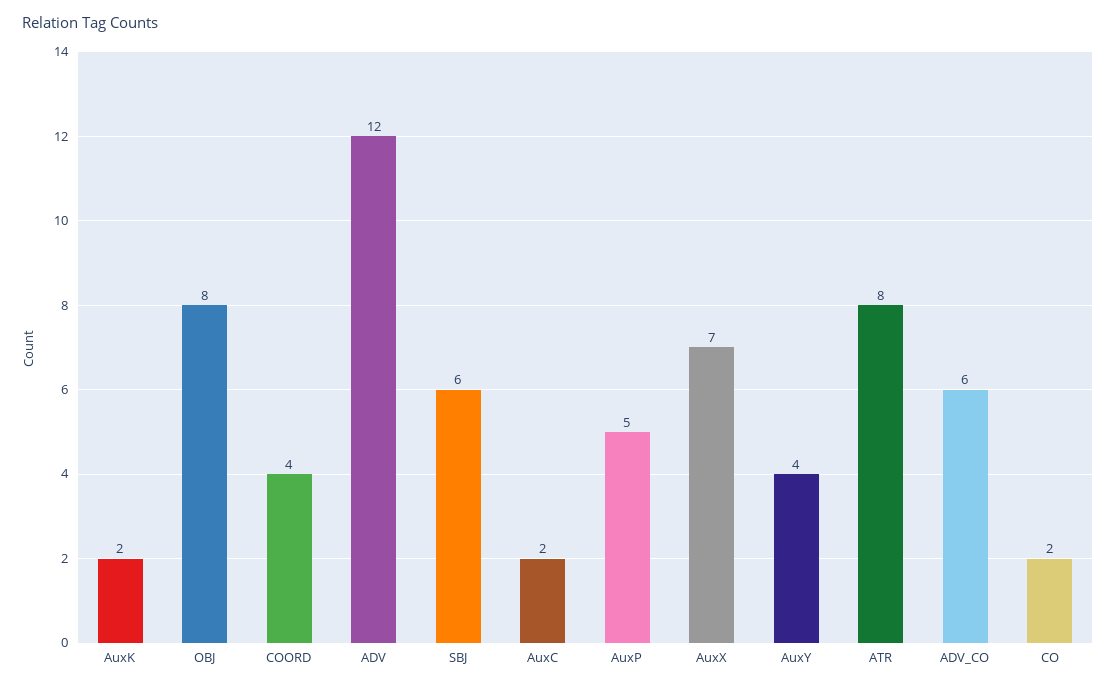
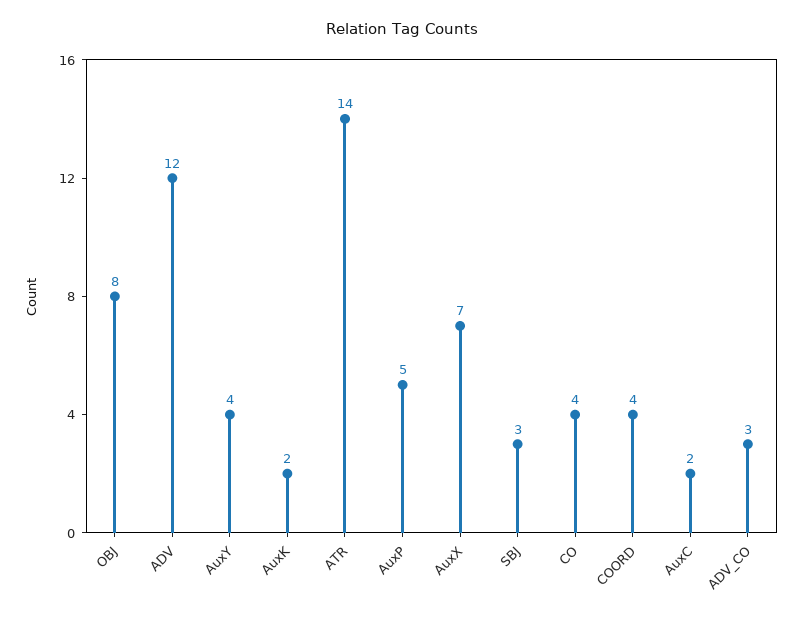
  {
    "AuxK": 2,
    "OBJ": 8,
    "COORD": 4,
    "ADV": 12,
-   "SBJ": 6,
+   "SBJ": 3,
    "AuxC": 2,
    "AuxP": 5,
    "AuxX": 7,
    "AuxY": 4,
-   "ATR": 8,
+   "ATR": 14,
-   "ADV_CO": 6,
+   "ADV_CO": 3,
-   "CO": 2
+   "CO": 4
  }

